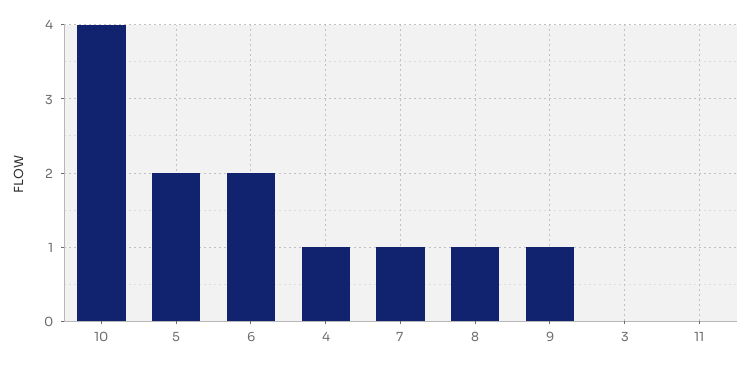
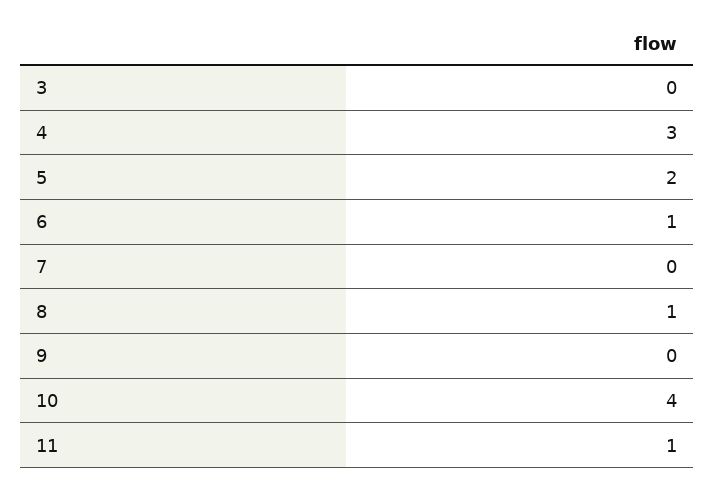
  {
    "10": 4,
    "5": 2,
-   "6": 2,
+   "6": 1,
-   "4": 1,
+   "4": 3,
-   "7": 1,
+   "7": 0,
    "8": 1,
-   "9": 1,
+   "9": 0,
    "3": 0,
-   "11": 0
+   "11": 1
  }

